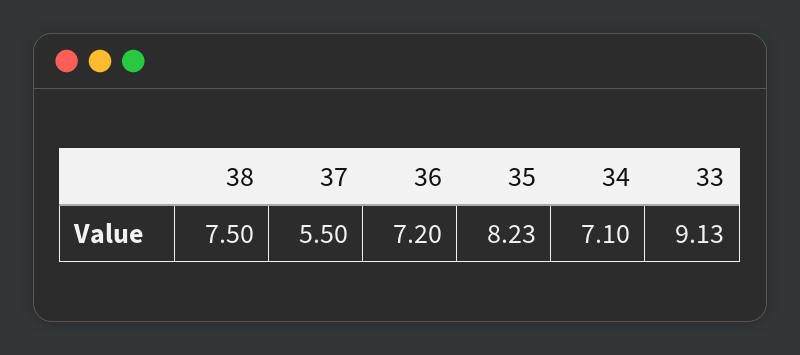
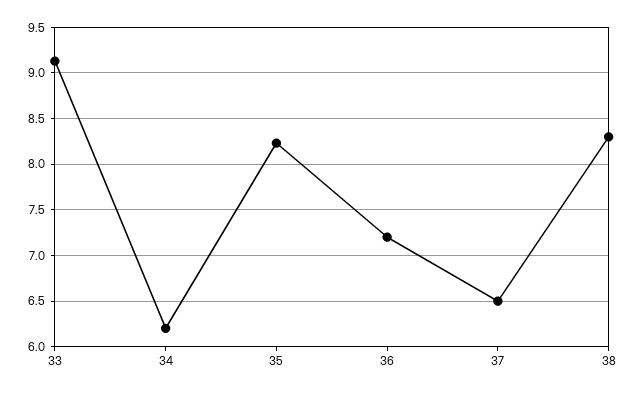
  {
-   "38": 7.5,
+   "38": 8.3,
-   "37": 5.5,
+   "37": 6.5,
    "36": 7.2,
    "35": 8.23,
-   "34": 7.1,
+   "34": 6.2,
    "33": 9.13
  }

